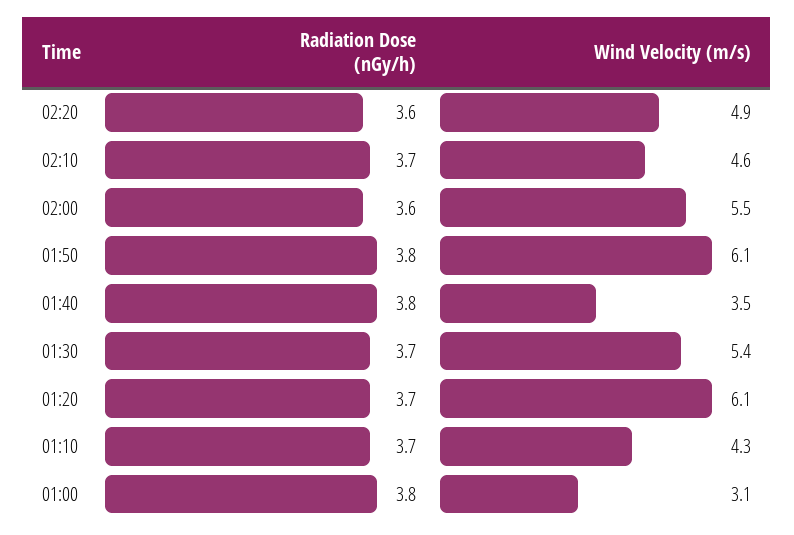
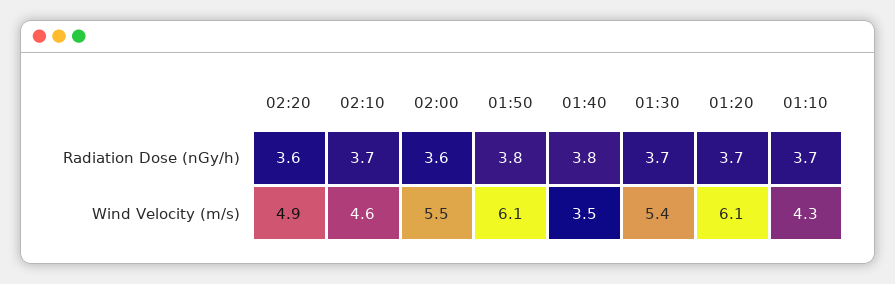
  {
    "Radiation Dose (nGy/h)": {
      "02:20": 3.6,
      "02:10": 3.7,
      "02:00": 3.6,
      "01:50": 3.8,
      "01:40": 3.8,
      "01:30": 3.7,
      "01:20": 3.7,
-     "01:10": 3.7,
+     "01:10": 3.7
-     "01:00": 3.8
    },
    "Wind Velocity (m/s)": {
      "02:20": 4.9,
      "02:10": 4.6,
      "02:00": 5.5,
      "01:50": 6.1,
      "01:40": 3.5,
      "01:30": 5.4,
      "01:20": 6.1,
-     "01:10": 4.3,
+     "01:10": 4.3
-     "01:00": 3.1
    }
  }

